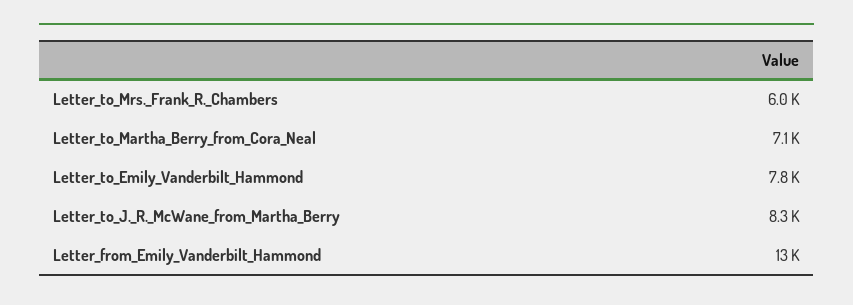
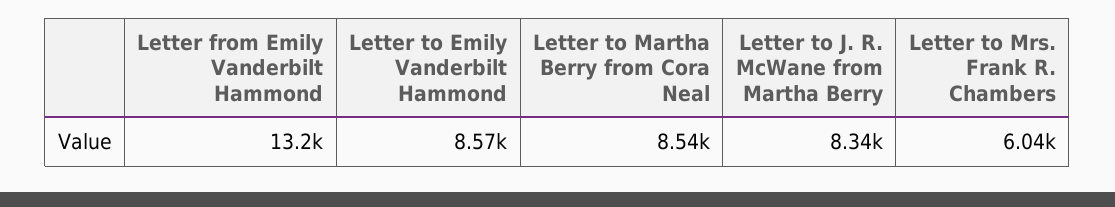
  {
    "Letter_to_Mrs._Frank_R._Chambers": 6040,
-   "Letter_to_Martha_Berry_from_Cora_Neal": 7100,
+   "Letter_to_Martha_Berry_from_Cora_Neal": 8540,
-   "Letter_to_Emily_Vanderbilt_Hammond": 7800,
+   "Letter_to_Emily_Vanderbilt_Hammond": 8570,
    "Letter_to_J._R._McWane_from_Martha_Berry": 8340,
    "Letter_from_Emily_Vanderbilt_Hammond": 13200
  }

